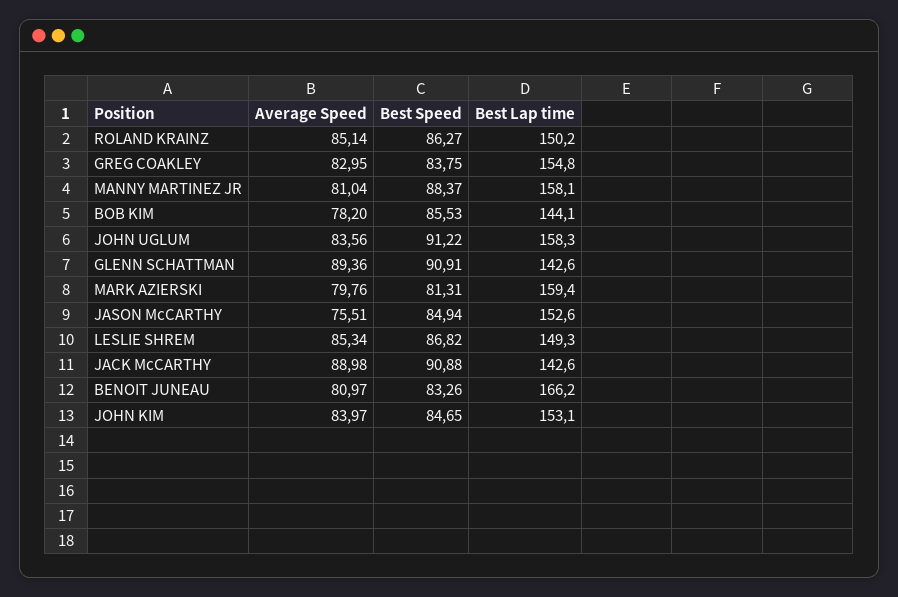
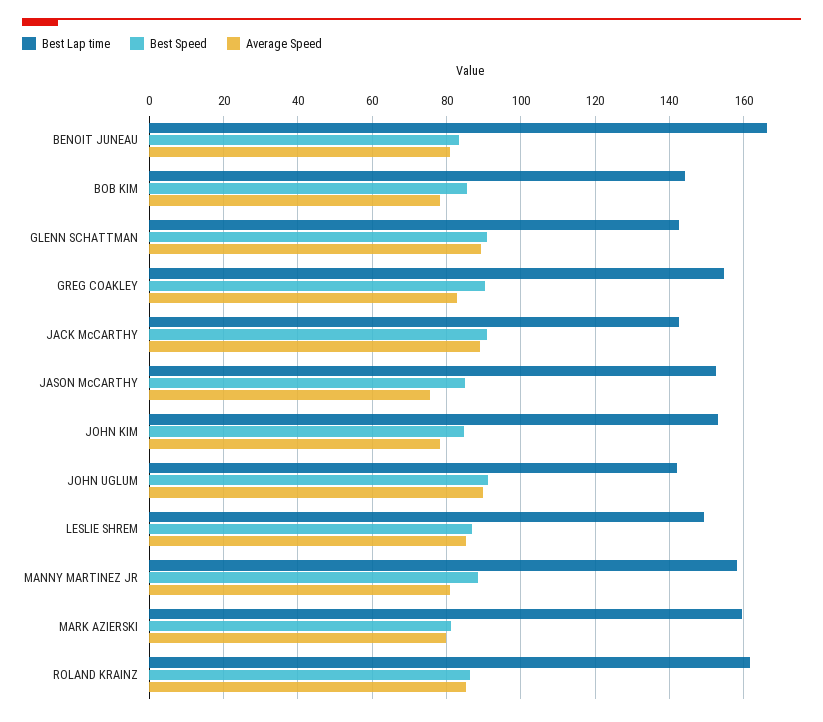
  {
    "Average Speed": {
      "ROLAND KRAINZ": 85.14,
      "GREG COAKLEY": 82.95,
      "MANNY MARTINEZ JR": 81.04,
      "BOB KIM": 78.2,
-     "JOHN UGLUM": 83.56,
+     "JOHN UGLUM": 90,
      "GLENN SCHATTMAN": 89.36,
      "MARK AZIERSKI": 79.76,
      "JASON McCARTHY": 75.51,
      "LESLIE SHREM": 85.34,
      "JACK McCARTHY": 88.98,
      "BENOIT JUNEAU": 80.97,
-     "JOHN KIM": 83.97
+     "JOHN KIM": 78
    },
    "Best Speed": {
      "ROLAND KRAINZ": 86.27,
-     "GREG COAKLEY": 83.75,
+     "GREG COAKLEY": 90,
      "MANNY MARTINEZ JR": 88.37,
      "BOB KIM": 85.53,
      "JOHN UGLUM": 91.22,
      "GLENN SCHATTMAN": 90.91,
      "MARK AZIERSKI": 81.31,
      "JASON McCARTHY": 84.94,
      "LESLIE SHREM": 86.82,
      "JACK McCARTHY": 90.88,
      "BENOIT JUNEAU": 83.26,
      "JOHN KIM": 84.65
    },
    "Best Lap time": {
-     "ROLAND KRAINZ": 150.2,
+     "ROLAND KRAINZ": 162,
      "GREG COAKLEY": 154.8,
      "MANNY MARTINEZ JR": 158.1,
      "BOB KIM": 144.1,
-     "JOHN UGLUM": 158.3,
+     "JOHN UGLUM": 142,
      "GLENN SCHATTMAN": 142.6,
      "MARK AZIERSKI": 159.4,
      "JASON McCARTHY": 152.6,
      "LESLIE SHREM": 149.3,
      "JACK McCARTHY": 142.6,
      "BENOIT JUNEAU": 166.2,
      "JOHN KIM": 153.1
    }
  }

